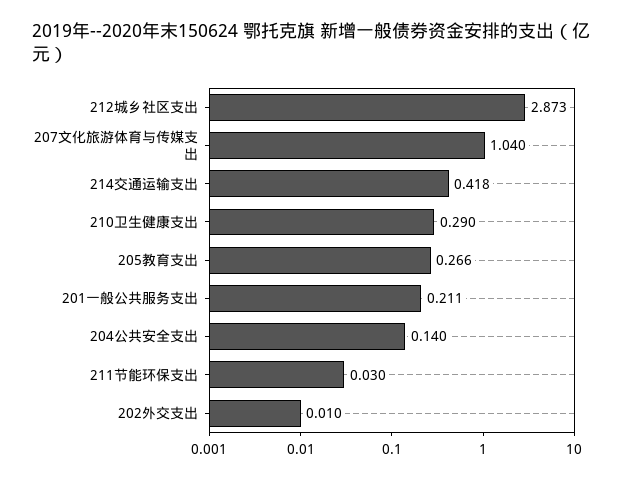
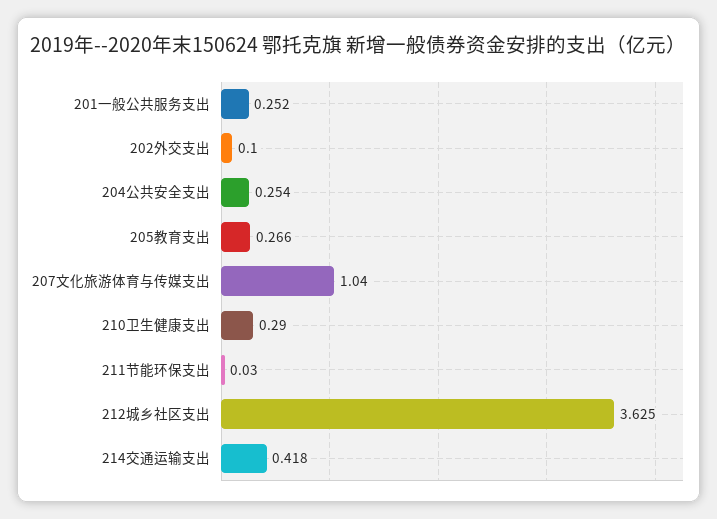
  {
-   "212城乡社区支出": 2.873,
+   "212城乡社区支出": 3.625,
    "207文化旅游体育与传媒支出": 1.04,
    "214交通运输支出": 0.418,
    "210卫生健康支出": 0.29,
    "205教育支出": 0.266,
-   "201一般公共服务支出": 0.211,
+   "201一般公共服务支出": 0.252,
-   "204公共安全支出": 0.14,
+   "204公共安全支出": 0.254,
    "211节能环保支出": 0.03,
-   "202外交支出": 0.01
+   "202外交支出": 0.1
  }

